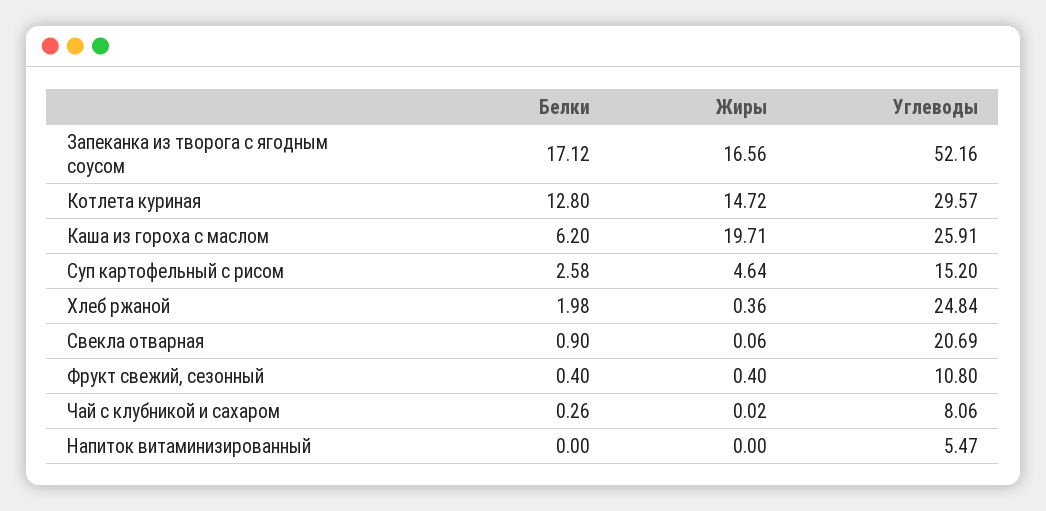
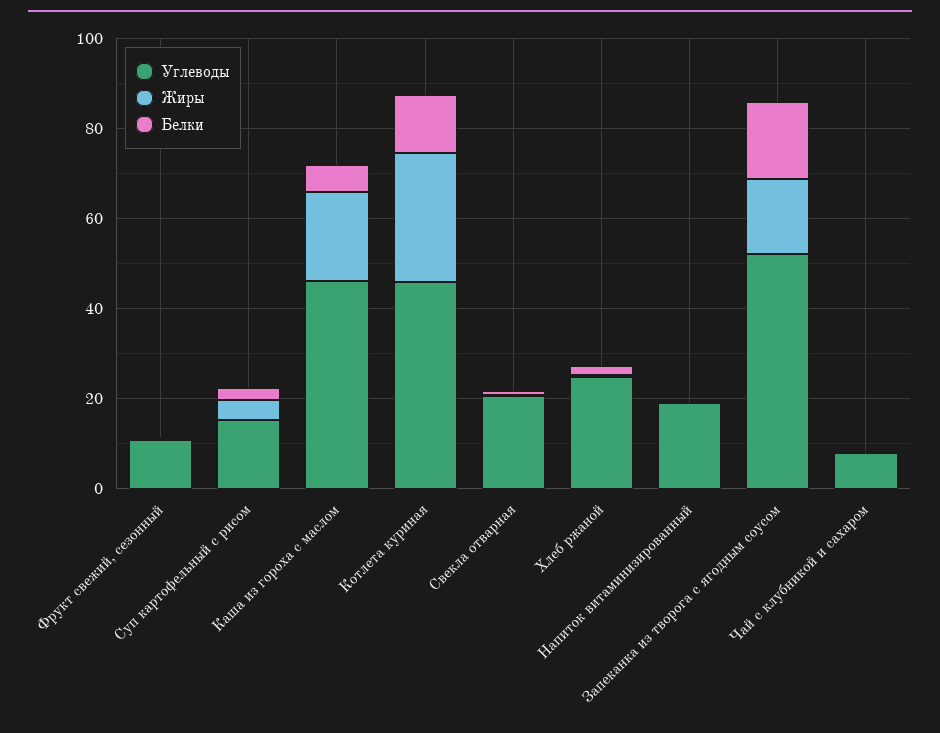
  {
    "Белки": {
      "Запеканка из творога с ягодным соусом": 17.12,
      "Котлета куриная": 12.8,
      "Каша из гороха с маслом": 6.2,
      "Суп картофельный с рисом": 2.58,
      "Хлеб ржаной": 1.98,
      "Свекла отварная": 0.9,
      "Фрукт свежий, сезонный": 0.4,
      "Чай с клубникой и сахаром": 0.26,
      "Напиток витаминизированный": 0
    },
    "Жиры": {
      "Запеканка из творога с ягодным соусом": 16.56,
-     "Котлета куриная": 14.72,
+     "Котлета куриная": 30,
      "Каша из гороха с маслом": 19.71,
      "Суп картофельный с рисом": 4.64,
      "Хлеб ржаной": 0.36,
      "Свекла отварная": 0.06,
      "Фрукт свежий, сезонный": 0.4,
      "Чай с клубникой и сахаром": 0.02,
      "Напиток витаминизированный": 0
    },
    "Углеводы": {
      "Запеканка из творога с ягодным соусом": 52.16,
-     "Котлета куриная": 29.57,
+     "Котлета куриная": 45,
-     "Каша из гороха с маслом": 25.91,
+     "Каша из гороха с маслом": 45,
      "Суп картофельный с рисом": 15.2,
      "Хлеб ржаной": 24.84,
      "Свекла отварная": 20.69,
      "Фрукт свежий, сезонный": 10.8,
      "Чай с клубникой и сахаром": 8.06,
-     "Напиток витаминизированный": 5.47
+     "Напиток витаминизированный": 20
    }
  }

